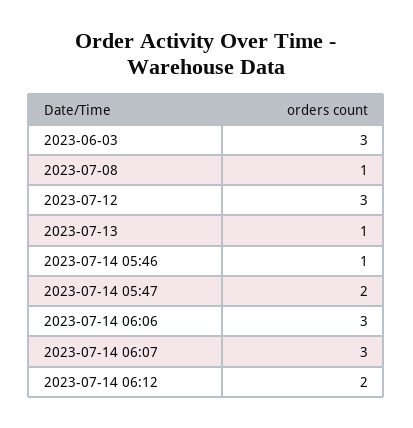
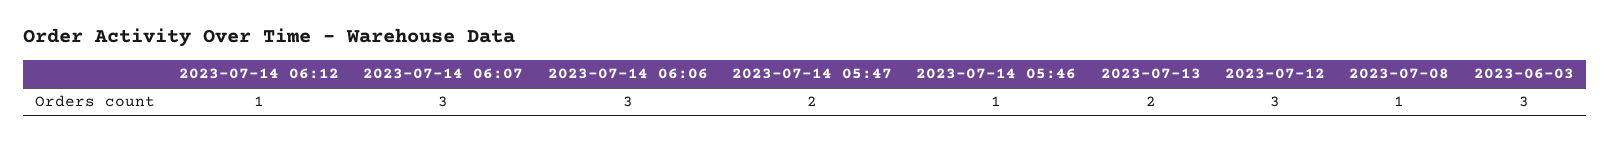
  {
    "2023-06-03": 3,
    "2023-07-08": 1,
    "2023-07-12": 3,
-   "2023-07-13": 1,
+   "2023-07-13": 2,
    "2023-07-14 05:46": 1,
    "2023-07-14 05:47": 2,
    "2023-07-14 06:06": 3,
    "2023-07-14 06:07": 3,
-   "2023-07-14 06:12": 2
+   "2023-07-14 06:12": 1
  }

